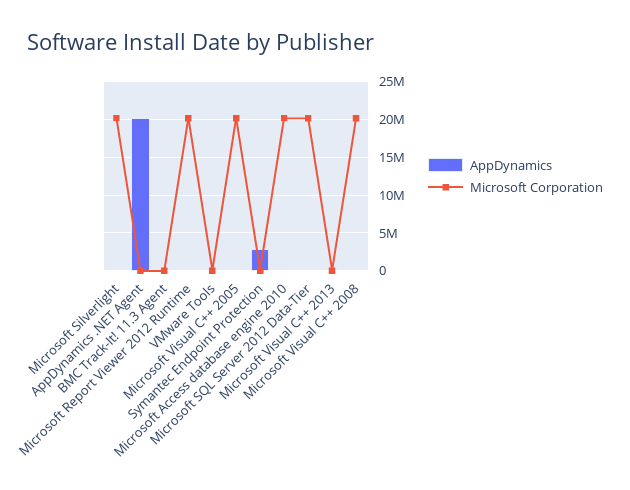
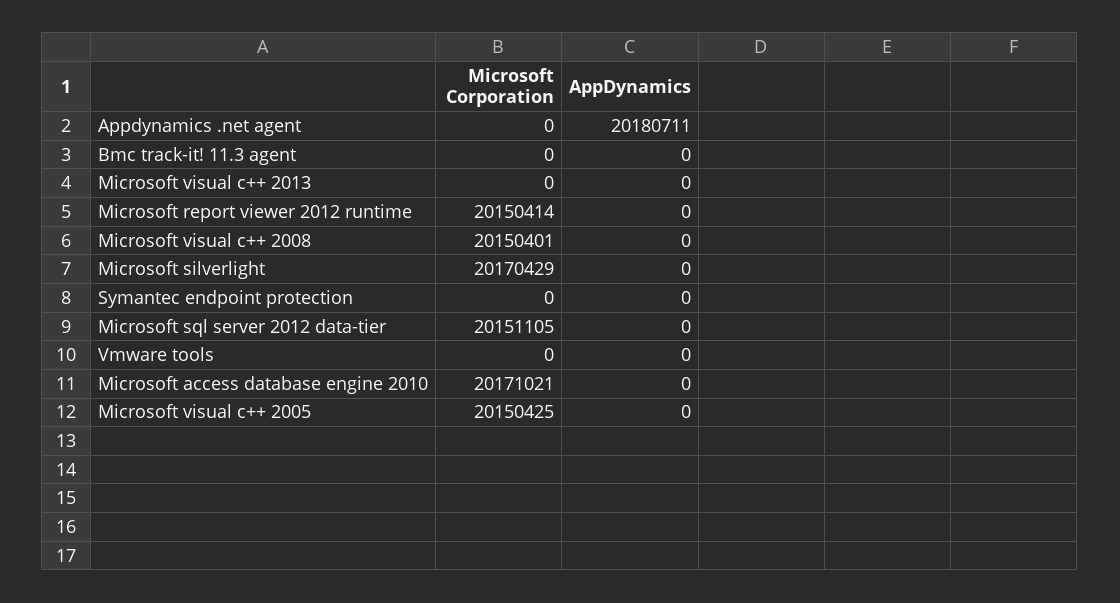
  {
    "AppDynamics": {
      "Microsoft Silverlight": 0,
      "AppDynamics .NET Agent": 20180711,
      "BMC Track-It! 11.3 Agent": 0,
      "Microsoft Report Viewer 2012 Runtime": 0,
      "VMware Tools": 0,
      "Microsoft Visual C++ 2005": 0,
-     "Symantec Endpoint Protection": 3000000,
+     "Symantec Endpoint Protection": 0,
      "Microsoft Access database engine 2010": 0,
      "Microsoft SQL Server 2012 Data-Tier": 0,
      "Microsoft Visual C++ 2013": 0,
      "Microsoft Visual C++ 2008": 0
    },
    "Microsoft Corporation": {
      "Microsoft Silverlight": 20170429,
      "AppDynamics .NET Agent": 0,
      "BMC Track-It! 11.3 Agent": 0,
      "Microsoft Report Viewer 2012 Runtime": 20150414,
      "VMware Tools": 0,
      "Microsoft Visual C++ 2005": 20150425,
      "Symantec Endpoint Protection": 0,
      "Microsoft Access database engine 2010": 20171021,
      "Microsoft SQL Server 2012 Data-Tier": 20151105,
      "Microsoft Visual C++ 2013": 0,
      "Microsoft Visual C++ 2008": 20150401
    }
  }

